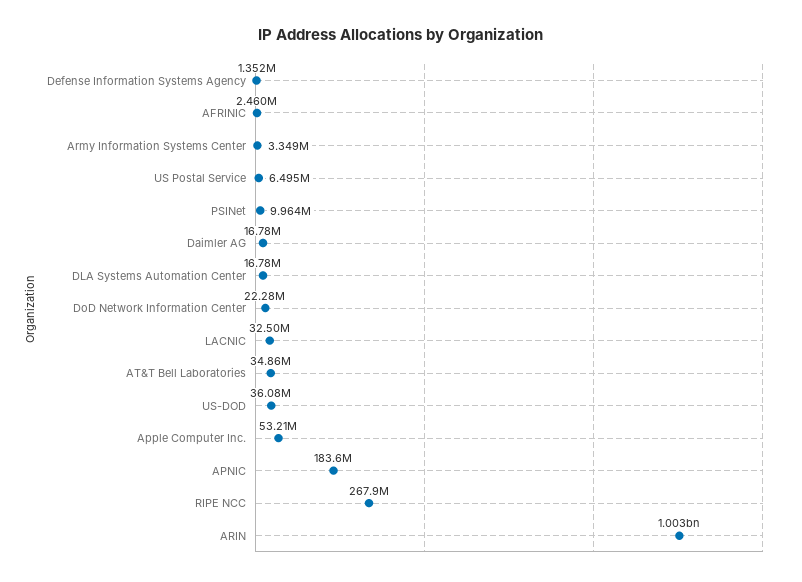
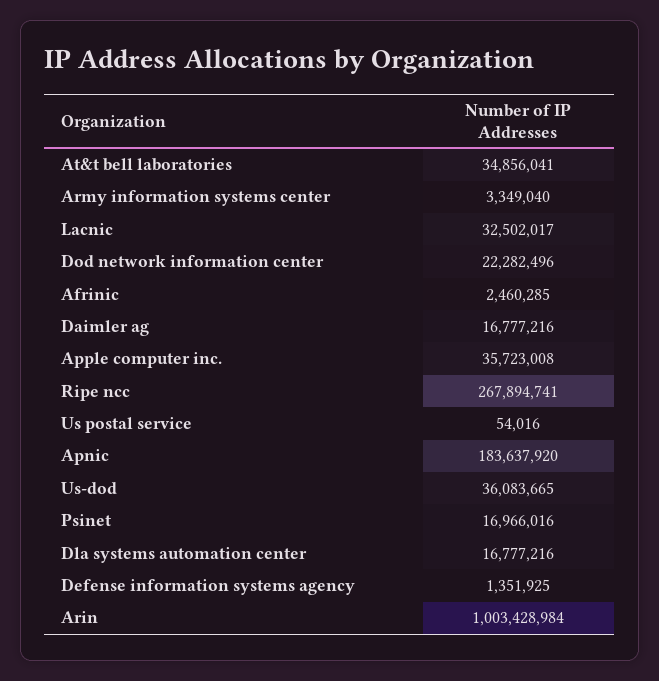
  {
    "Defense Information Systems Agency": 1351925,
    "AFRINIC": 2460285,
    "Army Information Systems Center": 3349040,
-   "US Postal Service": 6495000,
+   "US Postal Service": 54016,
-   "PSINet": 9964000,
+   "PSINet": 16966016,
    "Daimler AG": 16777216,
    "DLA Systems Automation Center": 16777216,
    "DoD Network Information Center": 22282496,
    "LACNIC": 32502017,
    "AT&T Bell Laboratories": 34856041,
    "US-DOD": 36083665,
-   "Apple Computer Inc.": 53210000,
+   "Apple Computer Inc.": 35723008,
    "APNIC": 183637920,
    "RIPE NCC": 267894741,
    "ARIN": 1003428984
  }

